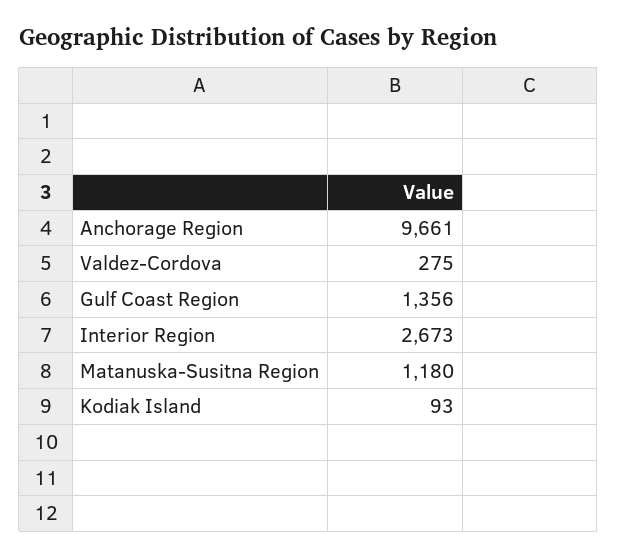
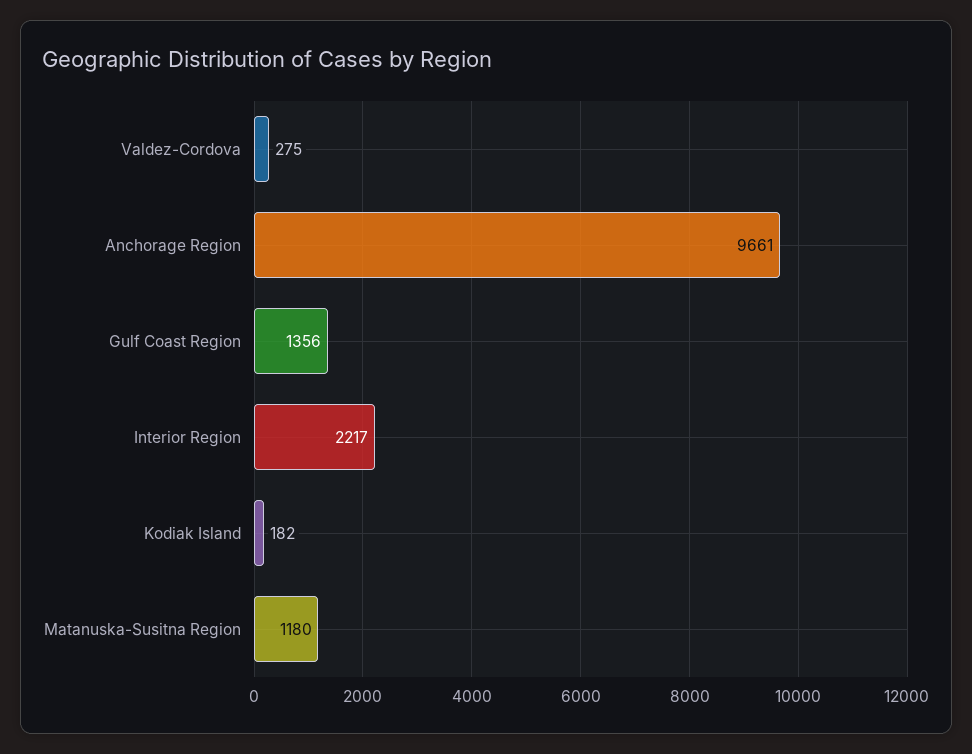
  {
    "Anchorage Region": 9661,
    "Valdez-Cordova": 275,
    "Gulf Coast Region": 1356,
-   "Interior Region": 2673,
+   "Interior Region": 2217,
    "Matanuska-Susitna Region": 1180,
-   "Kodiak Island": 93
+   "Kodiak Island": 182
  }

